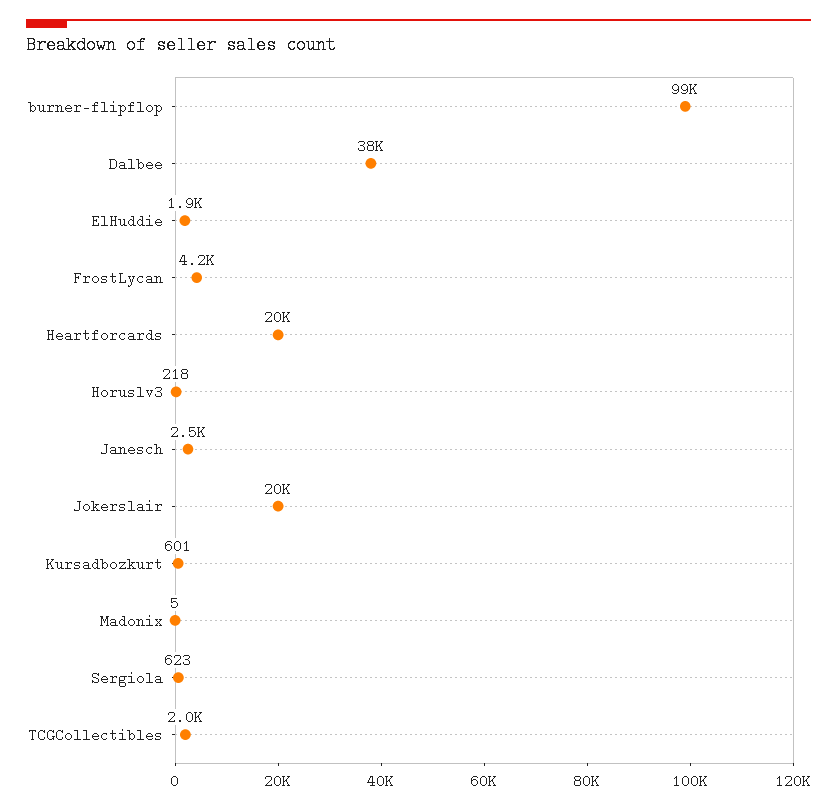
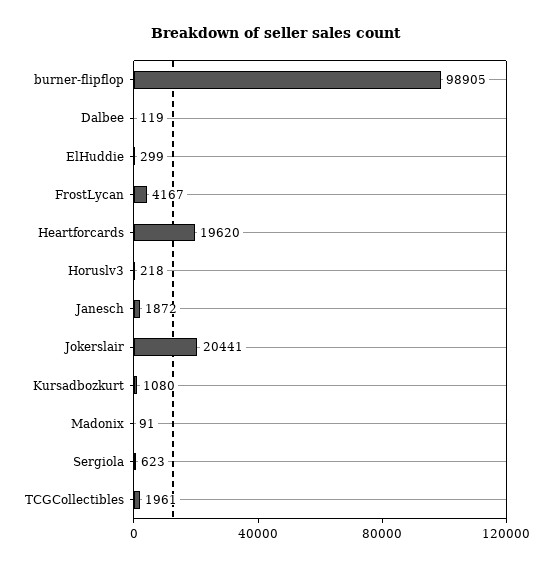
  {
    "burner-flipflop": 98905,
-   "Dalbee": 38000,
+   "Dalbee": 119,
-   "ElHuddie": 1900,
+   "ElHuddie": 299,
    "FrostLycan": 4167,
    "Heartforcards": 19620,
    "Horuslv3": 218,
-   "Janesch": 2500,
+   "Janesch": 1872,
    "Jokerslair": 20441,
-   "Kursadbozkurt": 601,
+   "Kursadbozkurt": 1080,
-   "Madonix": 5,
+   "Madonix": 91,
    "Sergiola": 623,
    "TCGCollectibles": 1961
  }

